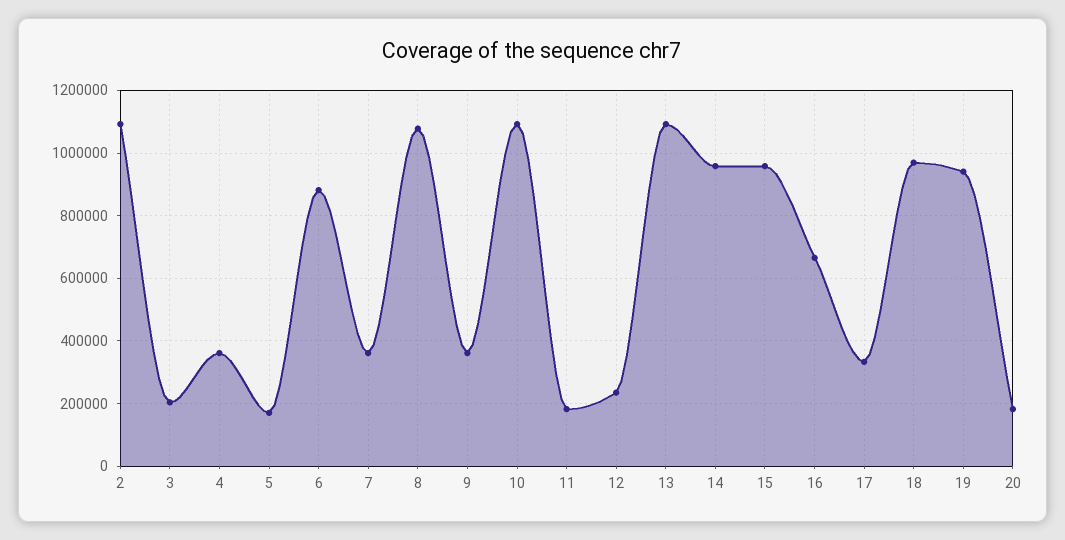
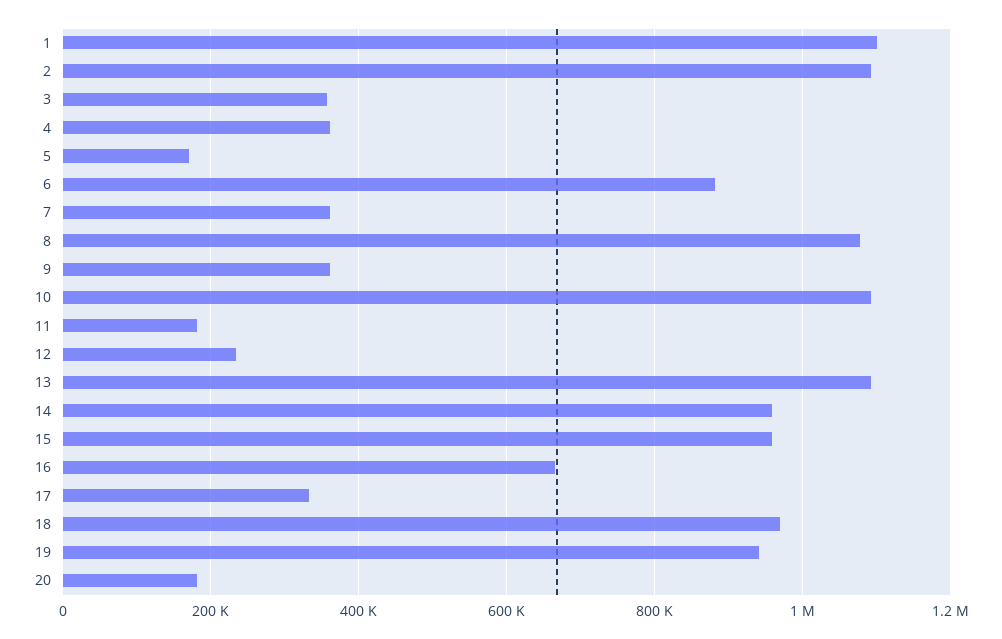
  {
    "2": 1100000,
-   "3": 200000,
+   "3": 360000,
    "4": 360000,
    "5": 180000,
    "6": 880000,
    "7": 360000,
    "8": 1080000,
    "9": 360000,
    "10": 1100000,
    "11": 180000,
    "12": 240000,
    "13": 1100000,
    "14": 960000,
    "15": 960000,
    "16": 660000,
    "17": 340000,
    "18": 960000,
    "19": 940000,
-   "20": 180000
+   "20": 180000,
+   "1": 1100000
  }

